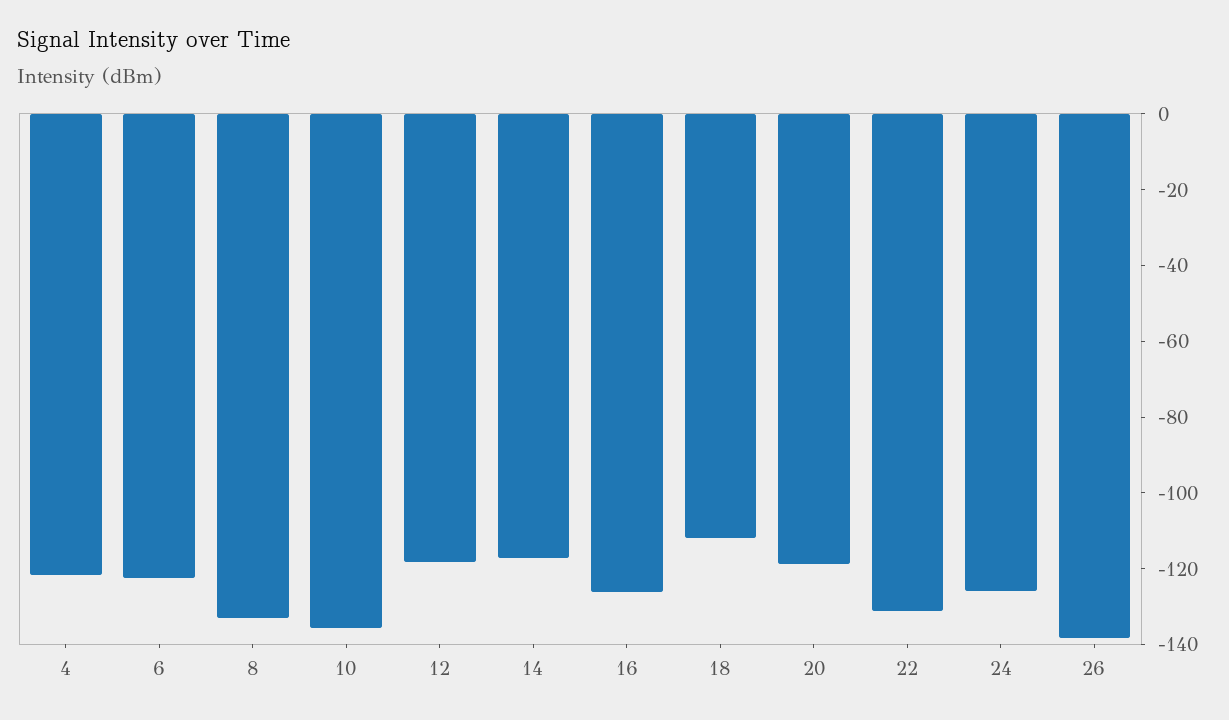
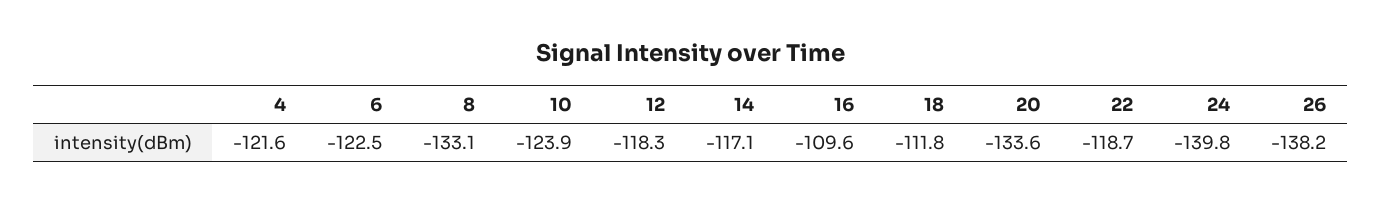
  {
    "4": -121.6,
    "6": -122.5,
    "8": -133.1,
-   "10": -135,
+   "10": -123.9,
    "12": -118.3,
    "14": -117.1,
-   "16": -125,
+   "16": -109.6,
    "18": -111.8,
-   "20": -120,
+   "20": -133.6,
-   "22": -130,
+   "22": -118.7,
-   "24": -125,
+   "24": -139.8,
    "26": -138.2
  }

